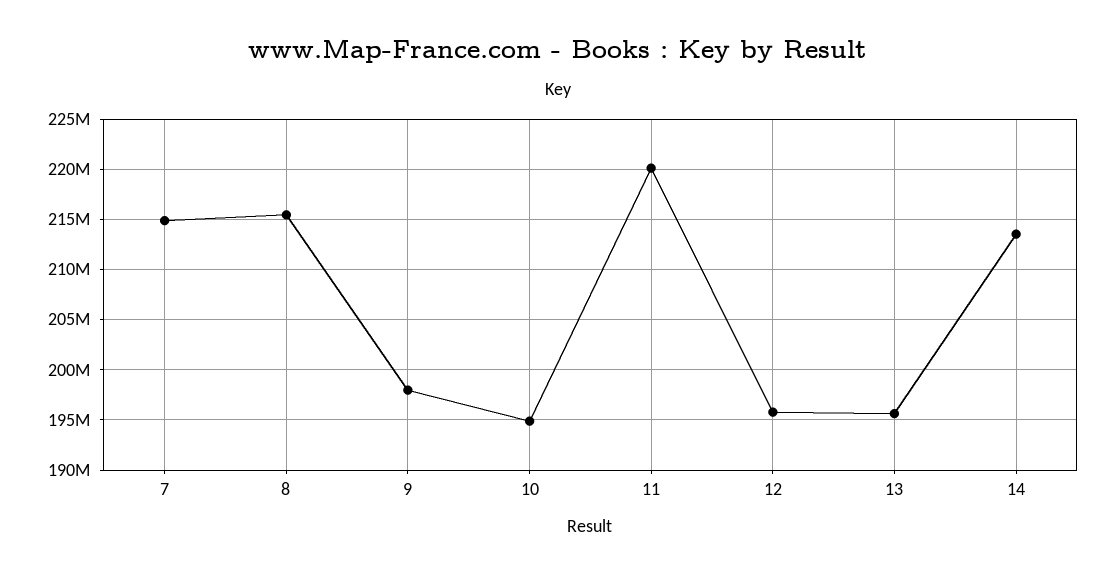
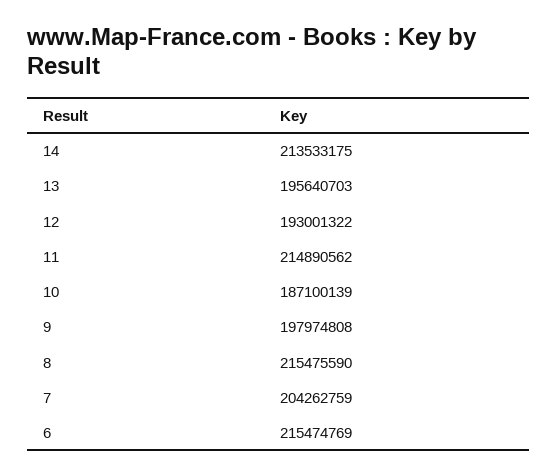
  {
-   "7": 215000000,
+   "7": 204262759,
    "8": 215475590,
    "9": 197974808,
-   "10": 195000000,
+   "10": 187100139,
-   "11": 220000000,
+   "11": 214890562,
-   "12": 196000000,
+   "12": 193001322,
    "13": 195640703,
-   "14": 213533175
+   "14": 213533175,
+   "6": 215474769
  }

